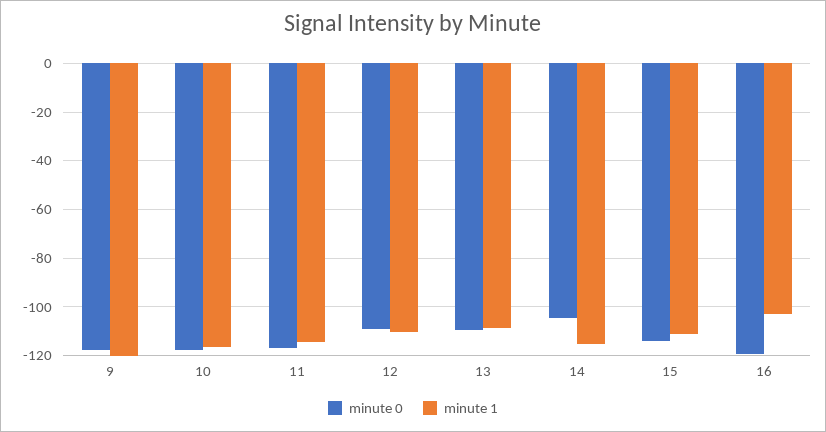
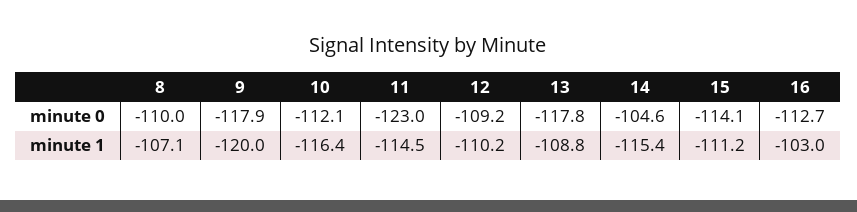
  {
    "minute 0": {
      "9": -117.9,
-     "10": -117.5,
+     "10": -112.1,
-     "11": -117.5,
+     "11": -123,
      "12": -109.2,
-     "13": -110,
+     "13": -117.8,
      "14": -104.6,
      "15": -114.1,
-     "16": -120
+     "16": -112.7,
+     "8": -110
    },
    "minute 1": {
      "9": -120,
      "10": -116.4,
      "11": -114.5,
      "12": -110.2,
      "13": -108.8,
      "14": -115.4,
      "15": -111.2,
-     "16": -103
+     "16": -103,
+     "8": -107.1
    }
  }

